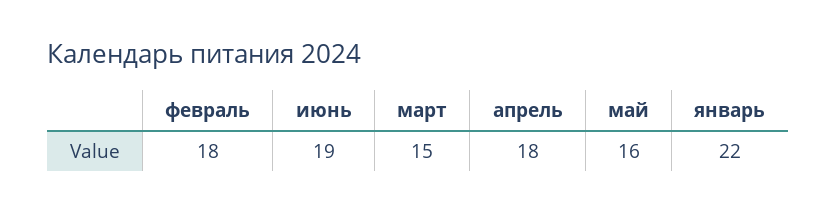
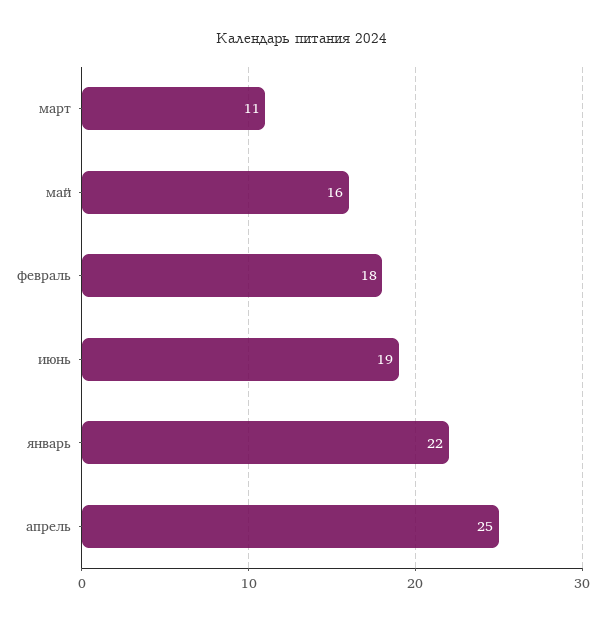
  {
    "февраль": 18,
    "июнь": 19,
-   "март": 15,
+   "март": 11,
-   "апрель": 18,
+   "апрель": 25,
    "май": 16,
    "январь": 22
  }

